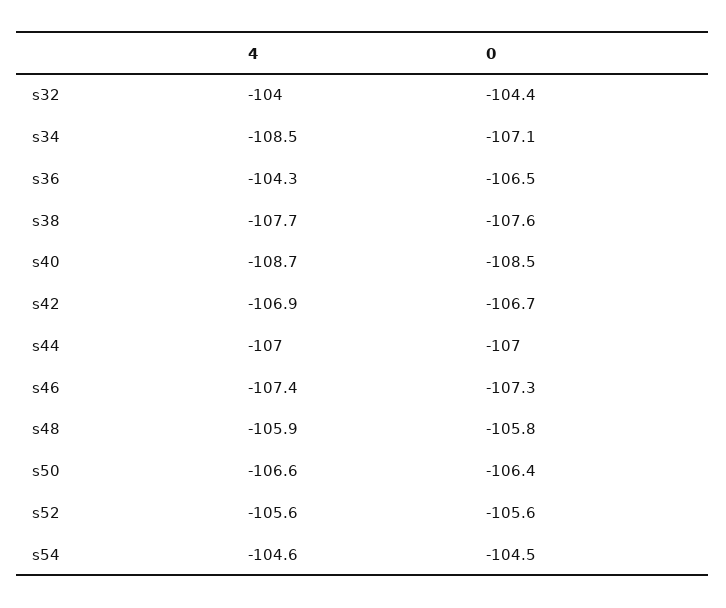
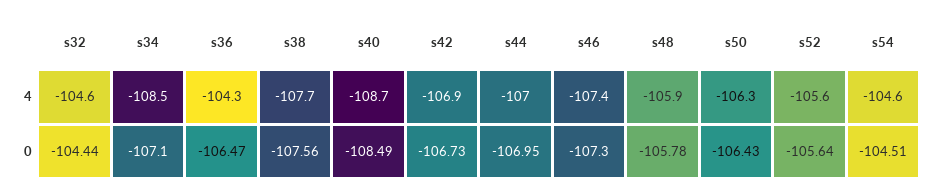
  {
    "4": {
-     "s32": -104,
+     "s32": -104.6,
      "s34": -108.5,
      "s36": -104.3,
      "s38": -107.7,
      "s40": -108.7,
      "s42": -106.9,
      "s44": -107,
      "s46": -107.4,
      "s48": -105.9,
-     "s50": -106.6,
+     "s50": -106.3,
      "s52": -105.6,
      "s54": -104.6
    },
    "0": {
      "s32": -104.44,
      "s34": -107.1,
      "s36": -106.47,
      "s38": -107.56,
      "s40": -108.49,
      "s42": -106.73,
      "s44": -106.95,
      "s46": -107.3,
      "s48": -105.78,
      "s50": -106.43,
      "s52": -105.64,
      "s54": -104.51
    }
  }

